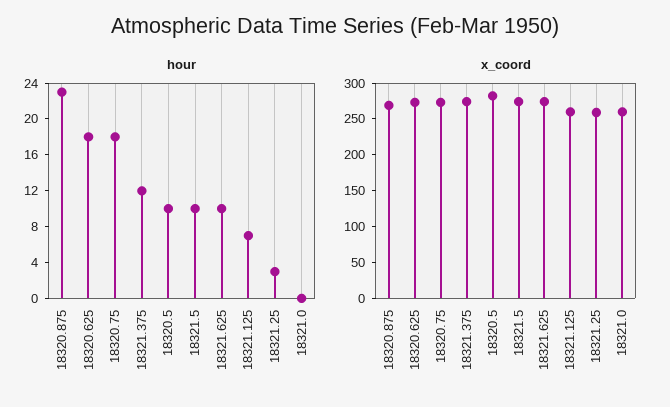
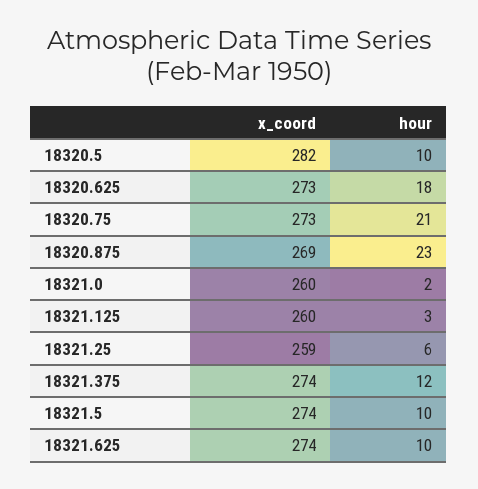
  {
    "hour": {
      "18320.875": 23,
      "18320.625": 18,
-     "18320.75": 18,
+     "18320.75": 21,
      "18321.375": 12,
      "18320.5": 10,
      "18321.5": 10,
      "18321.625": 10,
-     "18321.125": 7,
+     "18321.125": 3,
-     "18321.25": 3,
+     "18321.25": 6,
-     "18321.0": 0
+     "18321.0": 2
    },
    "x_coord": {
      "18320.875": 269,
      "18320.625": 273,
      "18320.75": 273,
      "18321.375": 274,
      "18320.5": 282,
      "18321.5": 274,
      "18321.625": 274,
      "18321.125": 260,
      "18321.25": 259,
      "18321.0": 260
    }
  }

